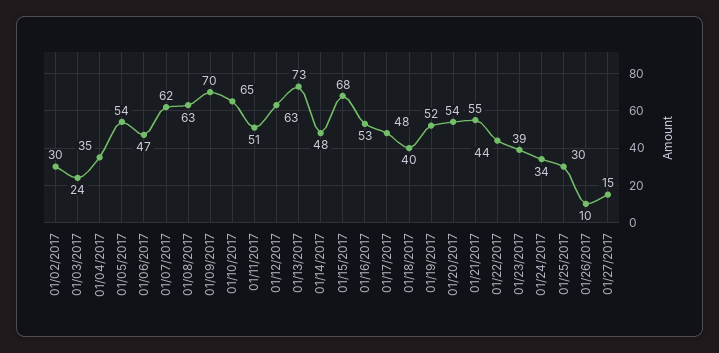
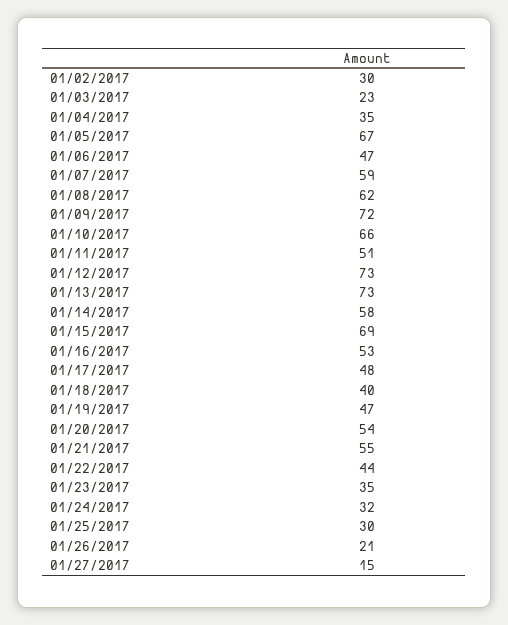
  {
    "01/02/2017": 30,
-   "01/03/2017": 24,
+   "01/03/2017": 23,
    "01/04/2017": 35,
-   "01/05/2017": 54,
+   "01/05/2017": 67,
    "01/06/2017": 47,
-   "01/07/2017": 62,
+   "01/07/2017": 59,
-   "01/08/2017": 63,
+   "01/08/2017": 62,
-   "01/09/2017": 70,
+   "01/09/2017": 72,
-   "01/10/2017": 65,
+   "01/10/2017": 66,
    "01/11/2017": 51,
-   "01/12/2017": 63,
+   "01/12/2017": 73,
    "01/13/2017": 73,
-   "01/14/2017": 48,
+   "01/14/2017": 58,
-   "01/15/2017": 68,
+   "01/15/2017": 69,
    "01/16/2017": 53,
    "01/17/2017": 48,
    "01/18/2017": 40,
-   "01/19/2017": 52,
+   "01/19/2017": 47,
    "01/20/2017": 54,
    "01/21/2017": 55,
    "01/22/2017": 44,
-   "01/23/2017": 39,
+   "01/23/2017": 35,
-   "01/24/2017": 34,
+   "01/24/2017": 32,
    "01/25/2017": 30,
-   "01/26/2017": 10,
+   "01/26/2017": 21,
    "01/27/2017": 15
  }

